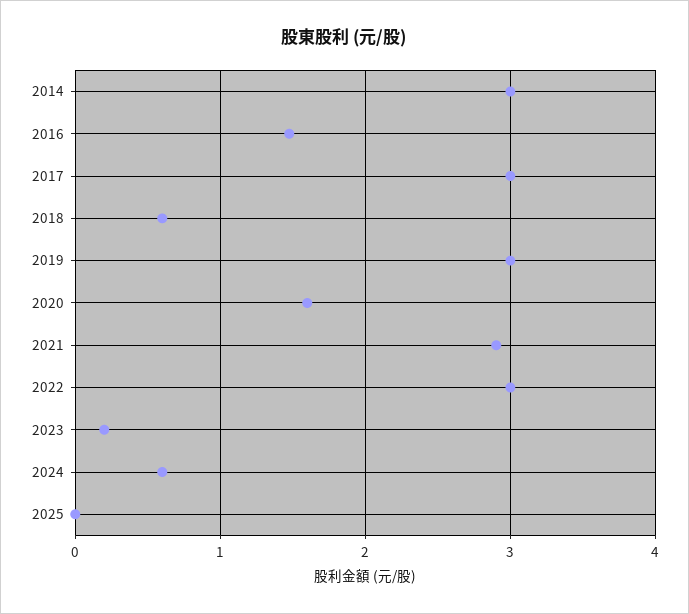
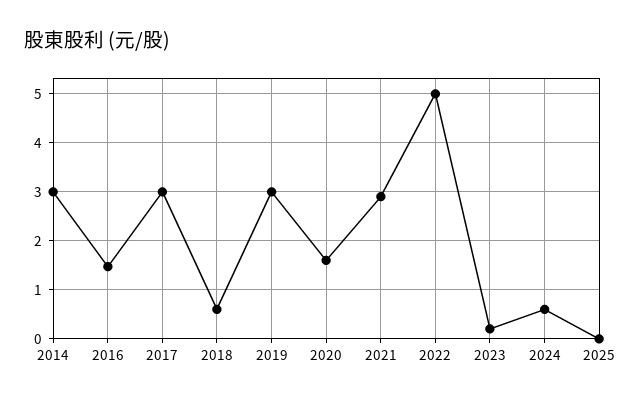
  {
    "2014": 3,
    "2016": 1.5,
    "2017": 3,
    "2018": 0.6,
    "2019": 3,
    "2020": 1.6,
    "2021": 2.9,
-   "2022": 3,
+   "2022": 5,
    "2023": 0.2,
    "2024": 0.6,
    "2025": 0
  }

